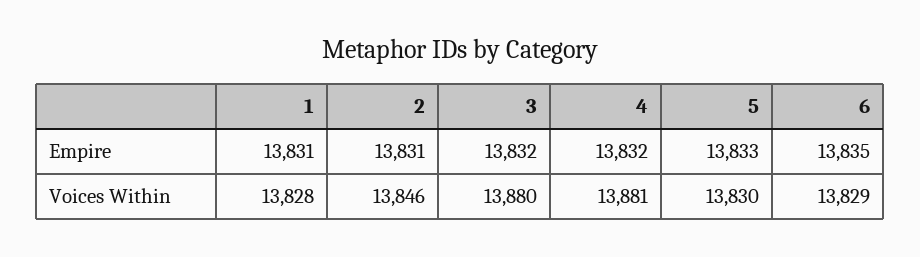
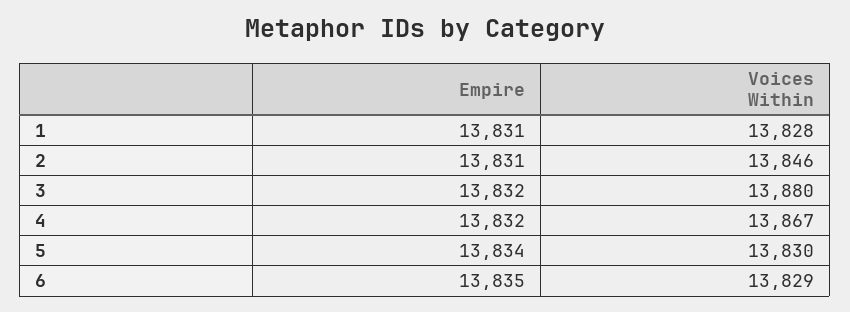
  {
    "1": {
      "Empire": 13831,
      "Voices Within": 13828
    },
    "2": {
      "Empire": 13831,
      "Voices Within": 13846
    },
    "3": {
      "Empire": 13832,
      "Voices Within": 13880
    },
    "4": {
      "Empire": 13832,
-     "Voices Within": 13881
+     "Voices Within": 13867
    },
    "5": {
-     "Empire": 13833,
+     "Empire": 13834,
      "Voices Within": 13830
    },
    "6": {
      "Empire": 13835,
      "Voices Within": 13829
    }
  }

